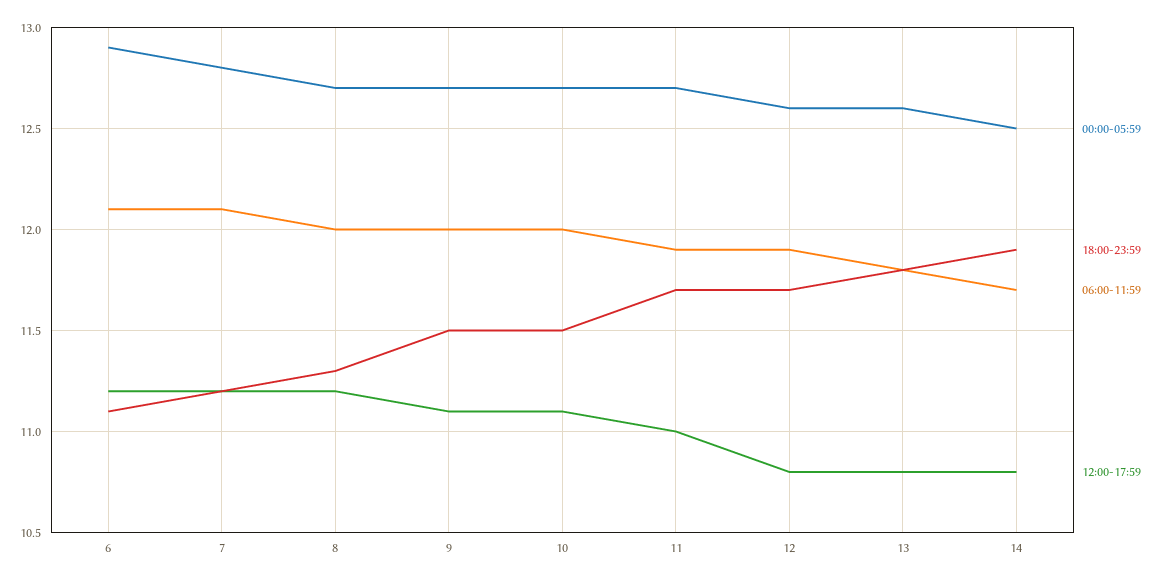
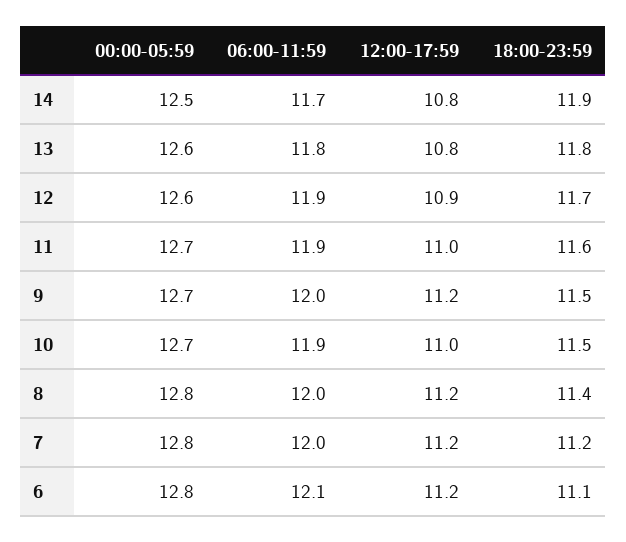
  {
    "00:00-05:59": {
-     "6": 12.9,
+     "6": 12.8,
      "7": 12.8,
-     "8": 12.7,
+     "8": 12.8,
      "9": 12.7,
      "10": 12.7,
      "11": 12.7,
      "12": 12.6,
      "13": 12.6,
      "14": 12.5
    },
    "18:00-23:59": {
      "6": 11.1,
      "7": 11.2,
-     "8": 11.3,
+     "8": 11.4,
      "9": 11.5,
      "10": 11.5,
-     "11": 11.7,
+     "11": 11.6,
      "12": 11.7,
      "13": 11.8,
      "14": 11.9
    },
    "06:00-11:59": {
      "6": 12.1,
-     "7": 12.1,
+     "7": 12,
      "8": 12,
      "9": 12,
-     "10": 12,
+     "10": 11.9,
      "11": 11.9,
      "12": 11.9,
      "13": 11.8,
      "14": 11.7
    },
    "12:00-17:59": {
      "6": 11.2,
      "7": 11.2,
      "8": 11.2,
-     "9": 11.1,
+     "9": 11.2,
-     "10": 11.1,
+     "10": 11,
      "11": 11,
-     "12": 10.8,
+     "12": 10.9,
      "13": 10.8,
      "14": 10.8
    }
  }

